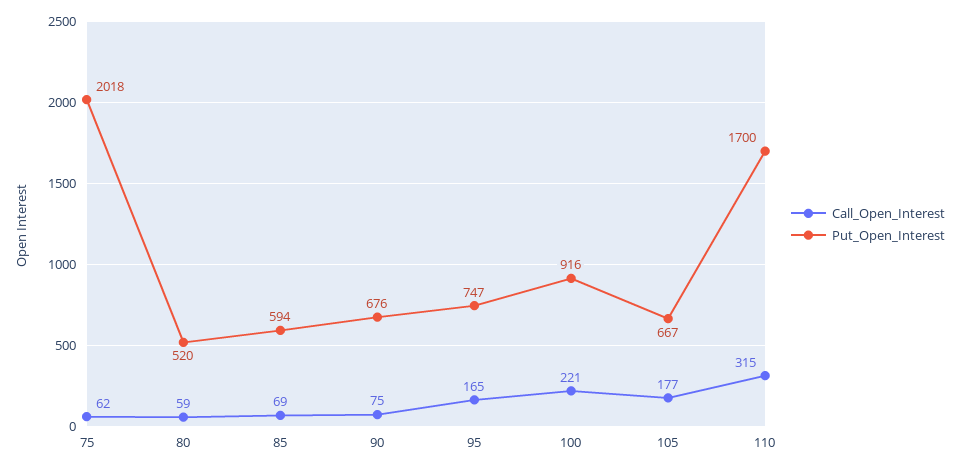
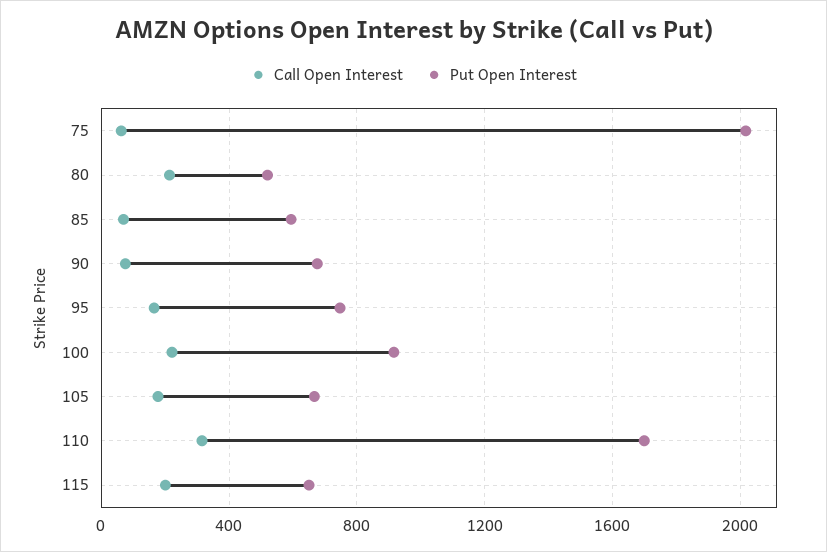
  {
    "Call_Open_Interest": {
      "75": 62,
-     "80": 59,
+     "80": 200,
      "85": 69,
      "90": 75,
      "95": 165,
      "100": 221,
      "105": 177,
-     "110": 315
+     "110": 315,
+     "115": 200
    },
    "Put_Open_Interest": {
      "75": 2018,
      "80": 520,
      "85": 594,
      "90": 676,
      "95": 747,
      "100": 916,
      "105": 667,
-     "110": 1700
+     "110": 1700,
+     "115": 650
    }
  }

